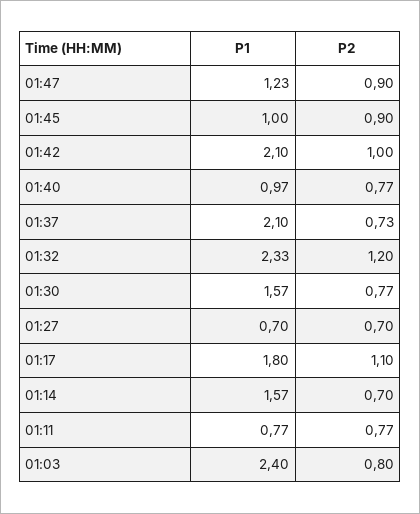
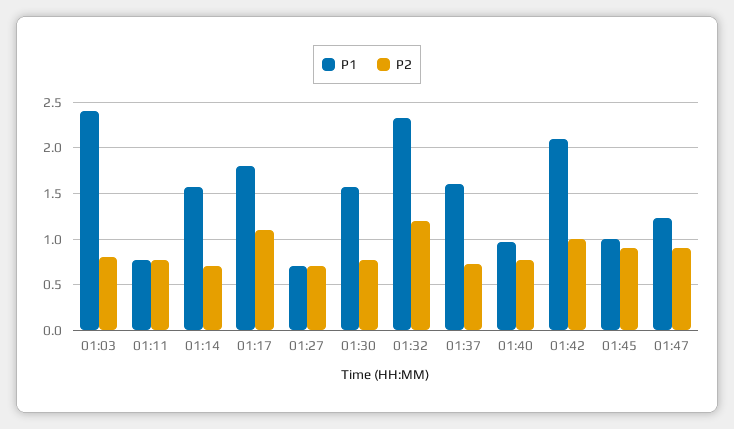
  {
    "P1": {
      "01:47": 1.23,
      "01:45": 1,
      "01:42": 2.1,
      "01:40": 0.97,
-     "01:37": 2.1,
+     "01:37": 1.6,
      "01:32": 2.33,
      "01:30": 1.57,
      "01:27": 0.7,
      "01:17": 1.8,
      "01:14": 1.57,
      "01:11": 0.77,
      "01:03": 2.4
    },
    "P2": {
      "01:47": 0.9,
      "01:45": 0.9,
      "01:42": 1,
      "01:40": 0.77,
      "01:37": 0.73,
      "01:32": 1.2,
      "01:30": 0.77,
      "01:27": 0.7,
      "01:17": 1.1,
      "01:14": 0.7,
      "01:11": 0.77,
      "01:03": 0.8
    }
  }

